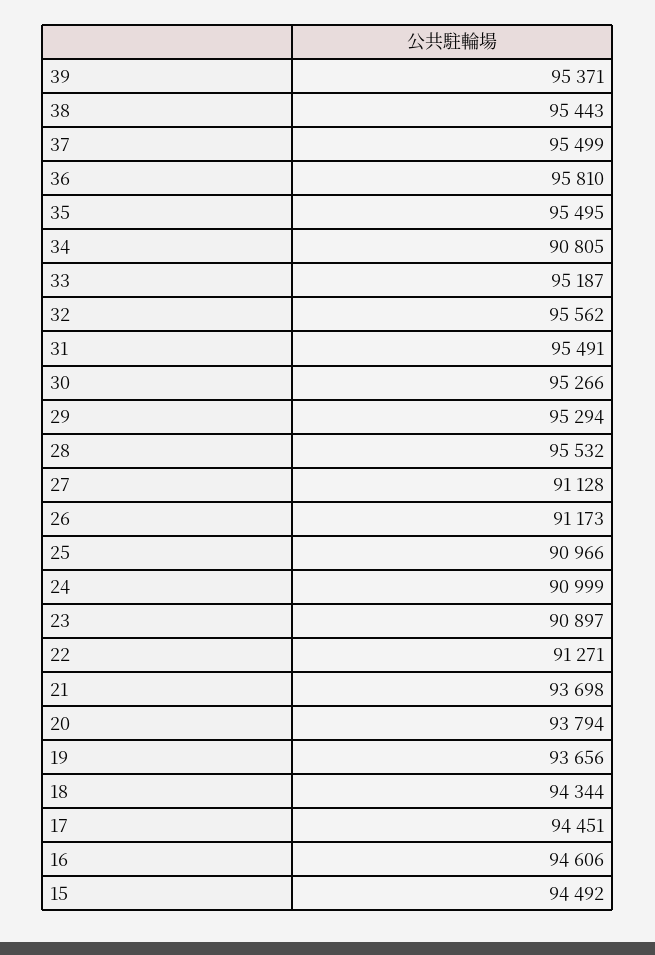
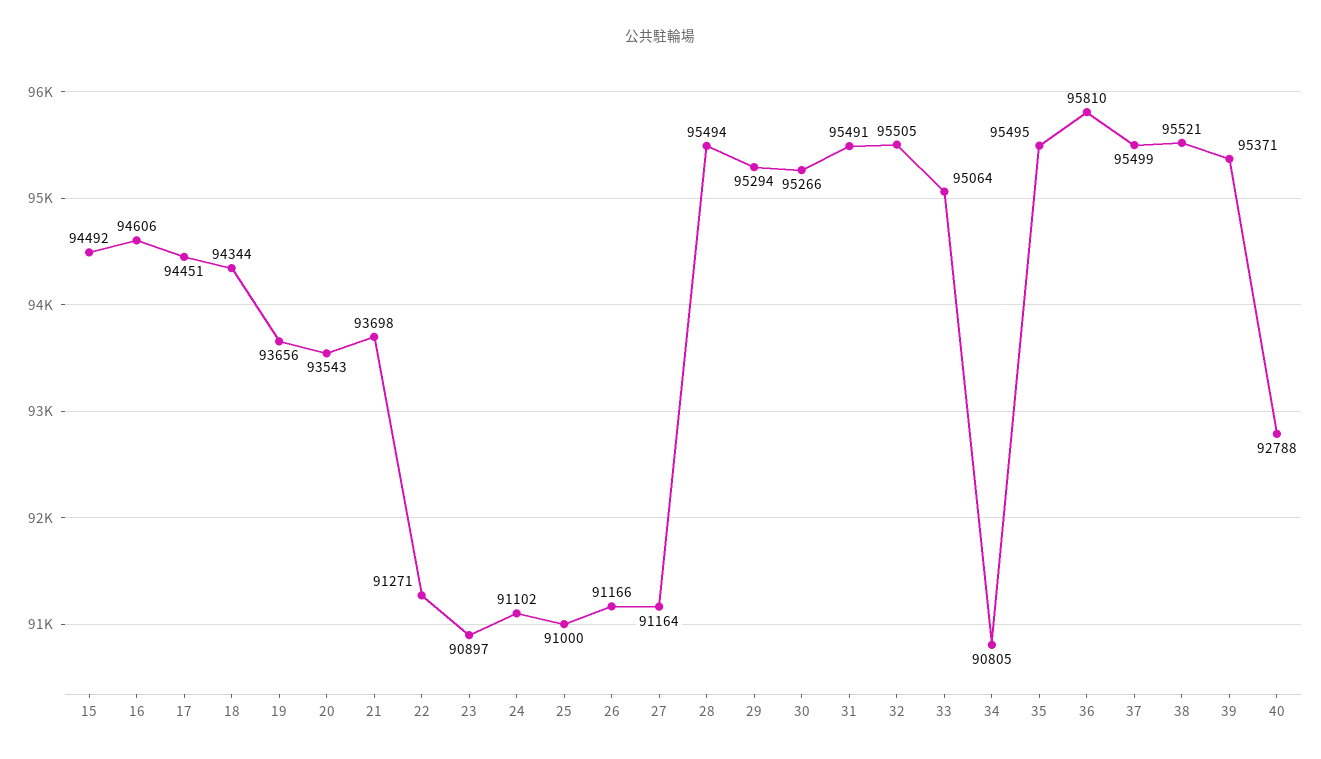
  {
    "39": 95371,
-   "38": 95443,
+   "38": 95521,
    "37": 95499,
    "36": 95810,
    "35": 95495,
    "34": 90805,
-   "33": 95187,
+   "33": 95064,
-   "32": 95562,
+   "32": 95505,
    "31": 95491,
    "30": 95266,
    "29": 95294,
-   "28": 95532,
+   "28": 95494,
-   "27": 91128,
+   "27": 91164,
-   "26": 91173,
+   "26": 91166,
-   "25": 90966,
+   "25": 91000,
-   "24": 90999,
+   "24": 91102,
    "23": 90897,
    "22": 91271,
    "21": 93698,
-   "20": 93794,
+   "20": 93543,
    "19": 93656,
    "18": 94344,
    "17": 94451,
    "16": 94606,
-   "15": 94492
+   "15": 94492,
+   "40": 92788
  }

